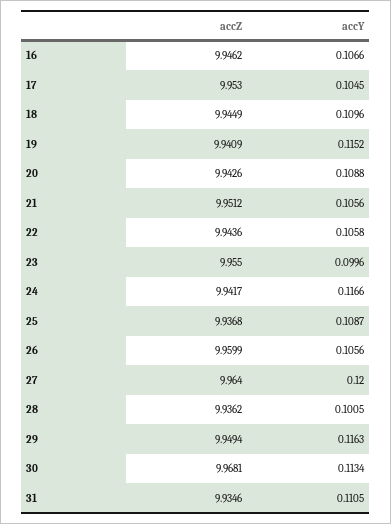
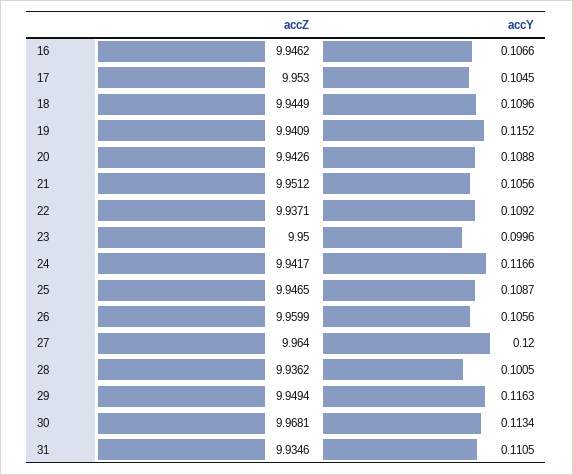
  {
    "accZ": {
      "16": 9.9462,
      "17": 9.953,
      "18": 9.9449,
      "19": 9.9409,
      "20": 9.9426,
      "21": 9.9512,
-     "22": 9.9436,
+     "22": 9.9371,
-     "23": 9.955,
+     "23": 9.95,
      "24": 9.9417,
-     "25": 9.9368,
+     "25": 9.9465,
      "26": 9.9599,
      "27": 9.964,
      "28": 9.9362,
      "29": 9.9494,
      "30": 9.9681,
      "31": 9.9346
    },
    "accY": {
      "16": 0.1066,
      "17": 0.1045,
      "18": 0.1096,
      "19": 0.1152,
      "20": 0.1088,
      "21": 0.1056,
-     "22": 0.1058,
+     "22": 0.1092,
      "23": 0.0996,
      "24": 0.1166,
      "25": 0.1087,
      "26": 0.1056,
      "27": 0.12,
      "28": 0.1005,
      "29": 0.1163,
      "30": 0.1134,
      "31": 0.1105
    }
  }

